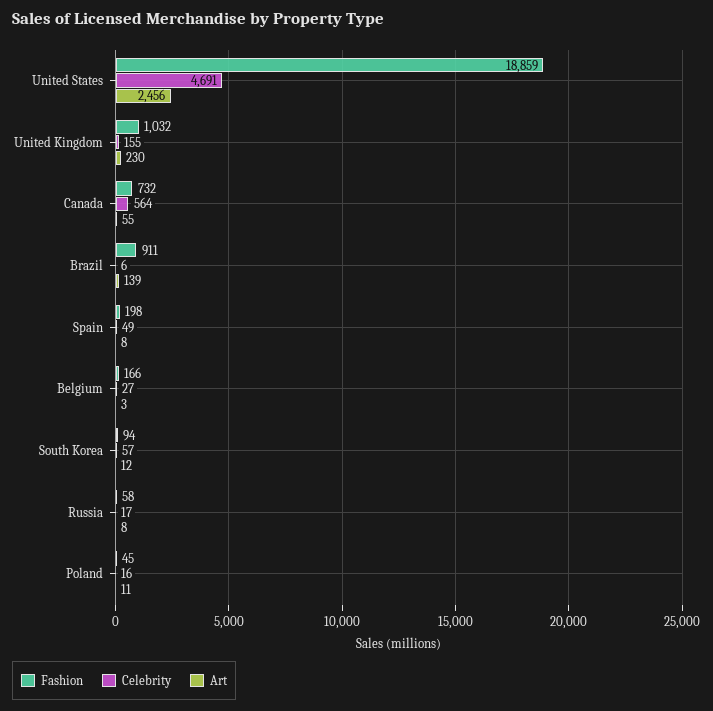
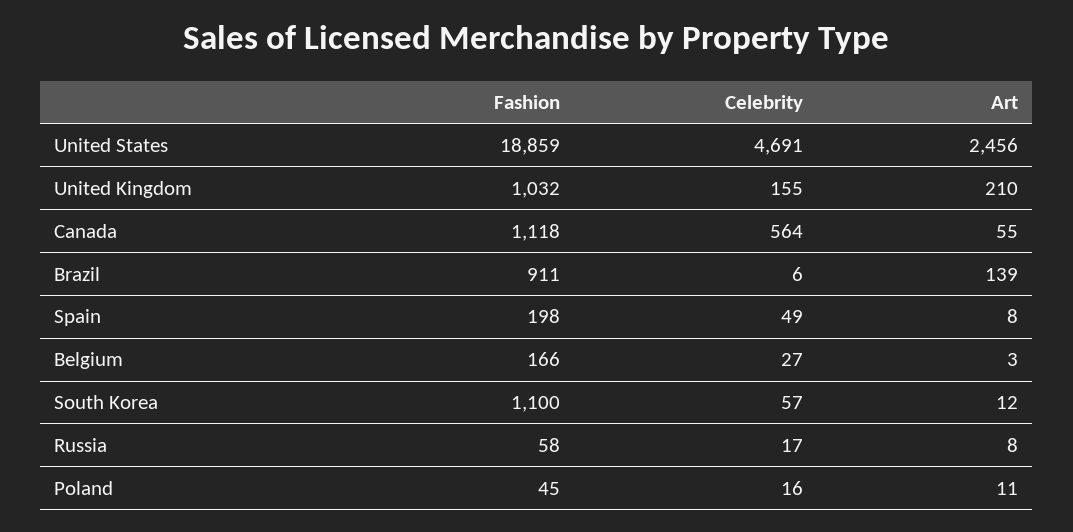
  {
    "Fashion": {
      "United States": 18859,
      "United Kingdom": 1032,
-     "Canada": 732,
+     "Canada": 1118,
      "Brazil": 911,
      "Spain": 198,
      "Belgium": 166,
-     "South Korea": 94,
+     "South Korea": 1100,
      "Russia": 58,
      "Poland": 45
    },
    "Celebrity": {
      "United States": 4691,
      "United Kingdom": 155,
      "Canada": 564,
      "Brazil": 6,
      "Spain": 49,
      "Belgium": 27,
      "South Korea": 57,
      "Russia": 17,
      "Poland": 16
    },
    "Art": {
      "United States": 2456,
-     "United Kingdom": 230,
+     "United Kingdom": 210,
      "Canada": 55,
      "Brazil": 139,
      "Spain": 8,
      "Belgium": 3,
      "South Korea": 12,
      "Russia": 8,
      "Poland": 11
    }
  }

